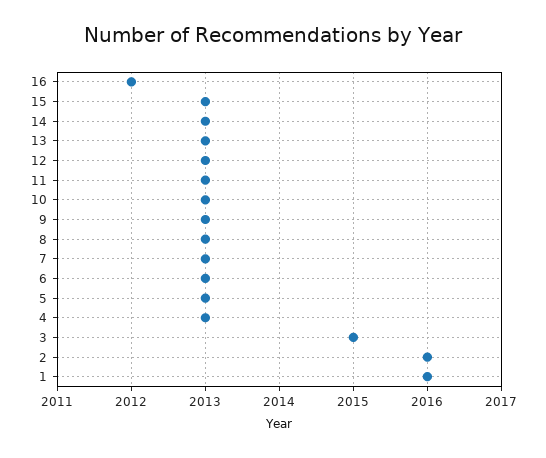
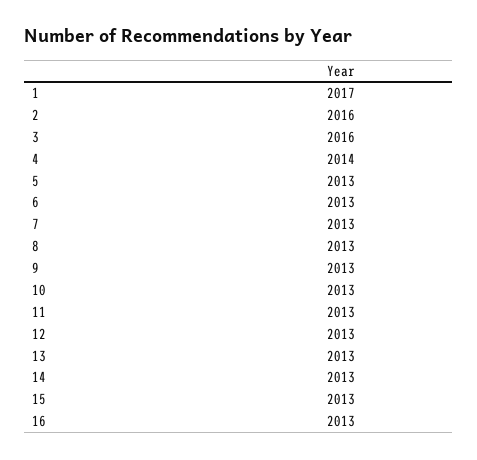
  {
-   "16": 2012,
+   "16": 2013,
    "15": 2013,
    "14": 2013,
    "13": 2013,
    "12": 2013,
    "11": 2013,
    "10": 2013,
    "9": 2013,
    "8": 2013,
    "7": 2013,
    "6": 2013,
    "5": 2013,
-   "4": 2013,
+   "4": 2014,
-   "3": 2015,
+   "3": 2016,
    "2": 2016,
-   "1": 2016
+   "1": 2017
  }

